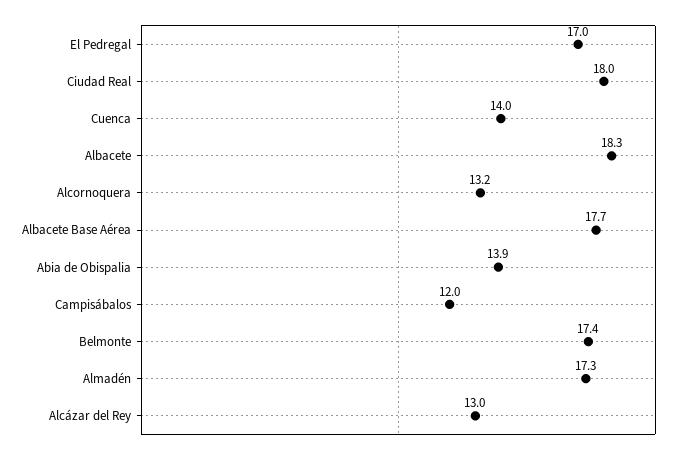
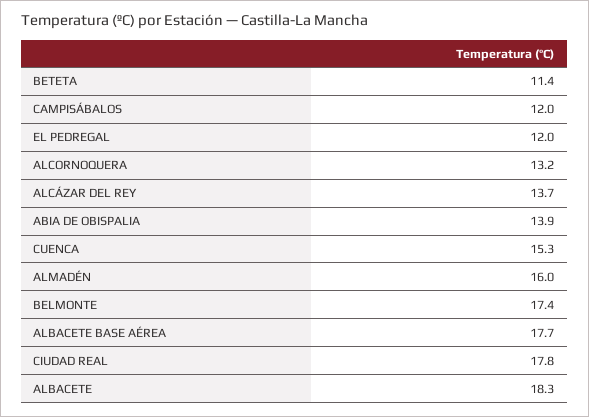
  {
-   "El Pedregal": 17,
+   "El Pedregal": 12,
-   "Ciudad Real": 18,
+   "Ciudad Real": 17.8,
-   "Cuenca": 14,
+   "Cuenca": 15.3,
    "Albacete": 18.3,
    "Alcornoquera": 13.2,
    "Albacete Base Aérea": 17.7,
    "Abia de Obispalia": 13.9,
    "Campisábalos": 12,
    "Belmonte": 17.4,
-   "Almadén": 17.3,
+   "Almadén": 16,
-   "Alcázar del Rey": 13
+   "Alcázar del Rey": 13.7,
+   "BETETA": 11.4
  }

